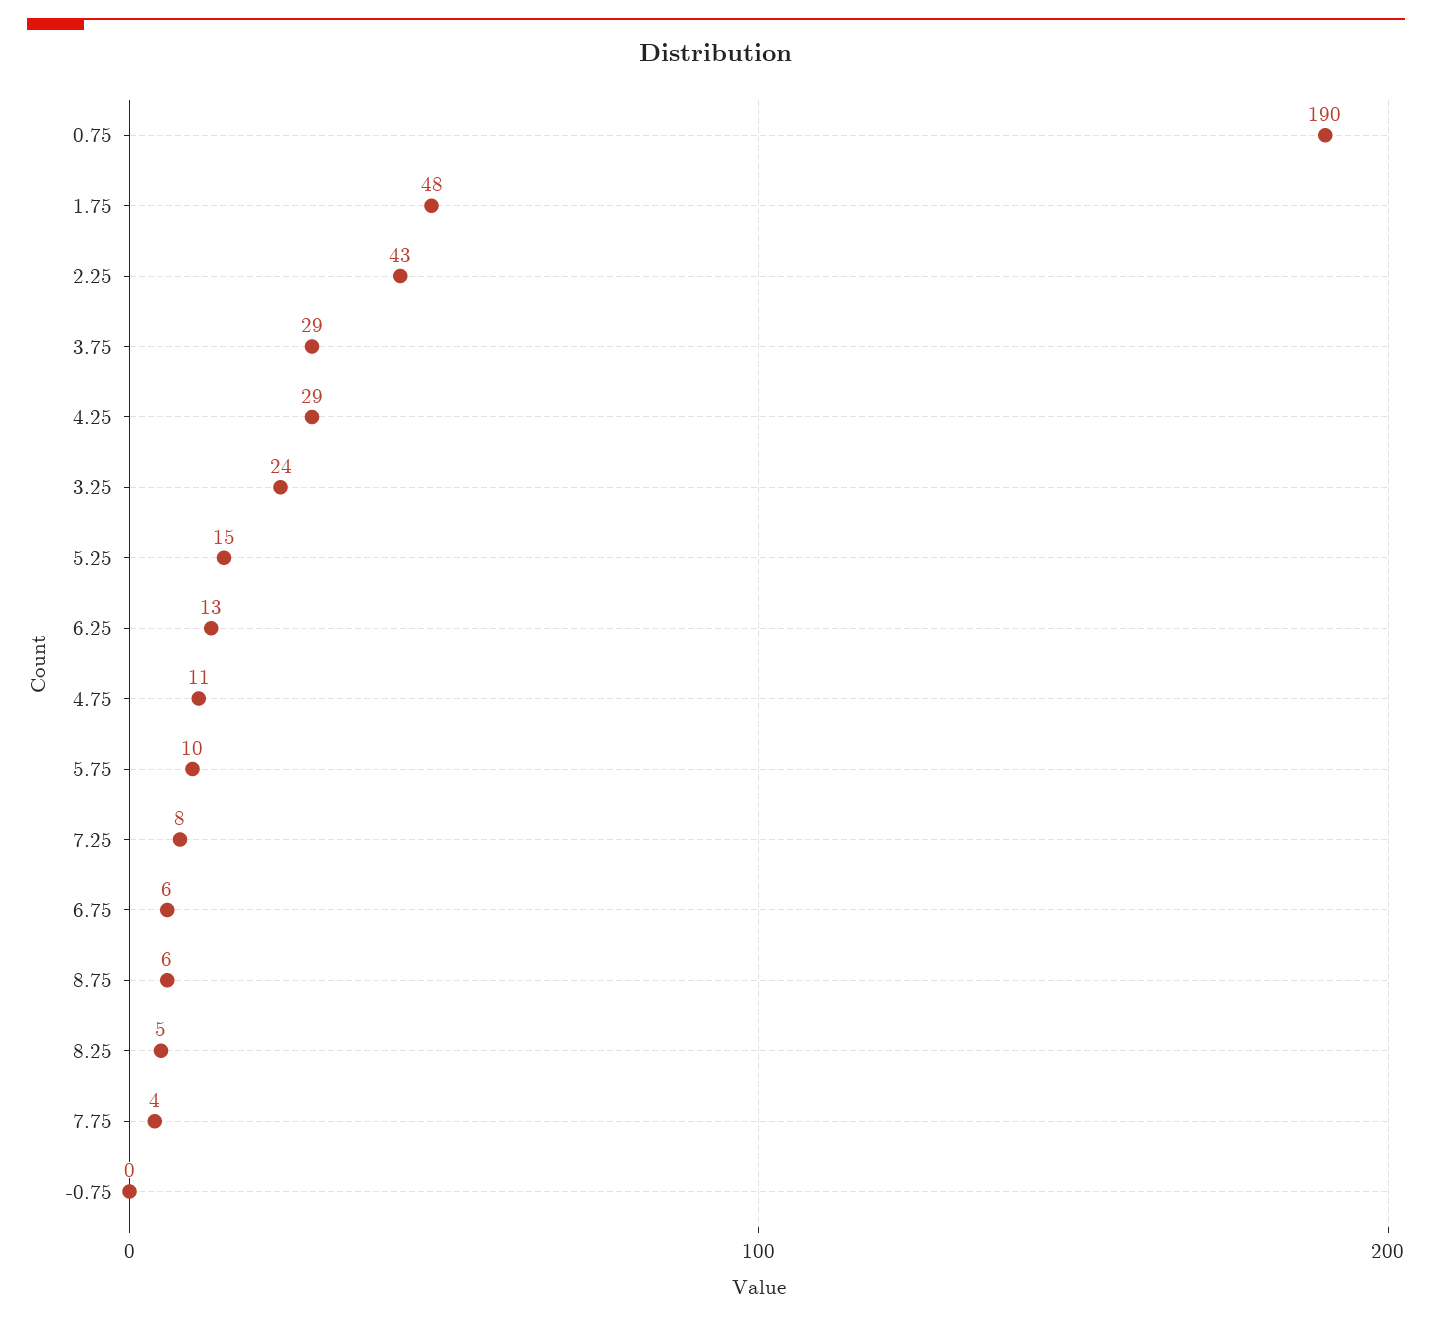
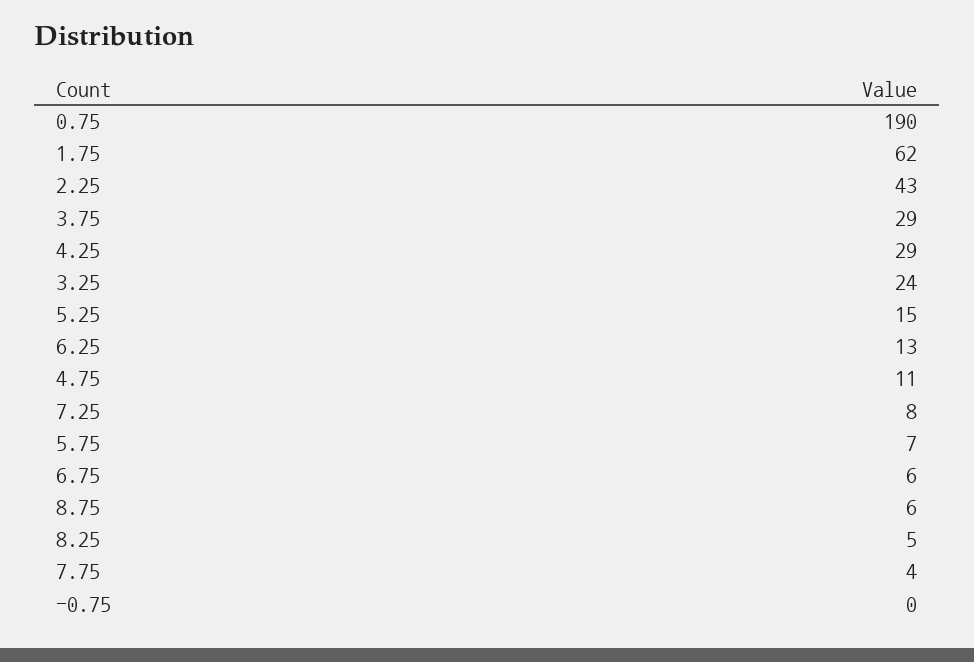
  {
    "0.75": 190,
-   "1.75": 48,
+   "1.75": 62,
    "2.25": 43,
    "3.75": 29,
    "4.25": 29,
    "3.25": 24,
    "5.25": 15,
    "6.25": 13,
    "4.75": 11,
-   "5.75": 10,
+   "5.75": 7,
    "7.25": 8,
    "6.75": 6,
    "8.75": 6,
    "8.25": 5,
    "7.75": 4,
    "-0.75": 0
  }

